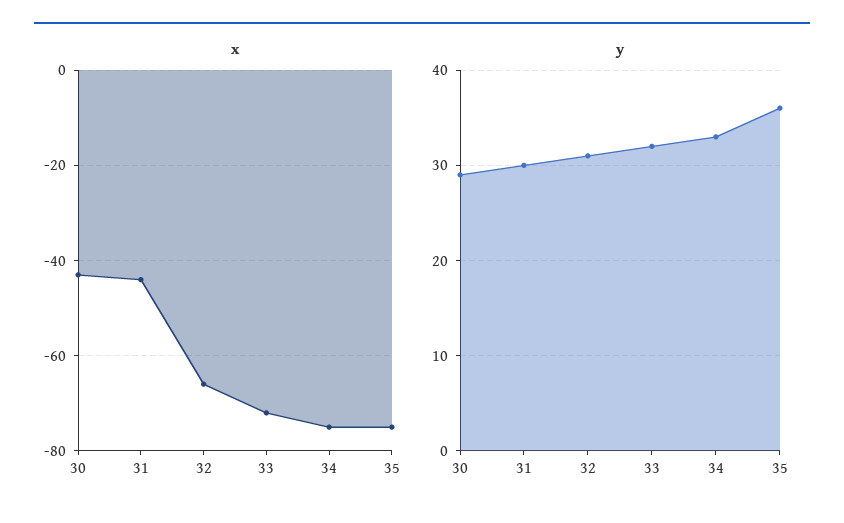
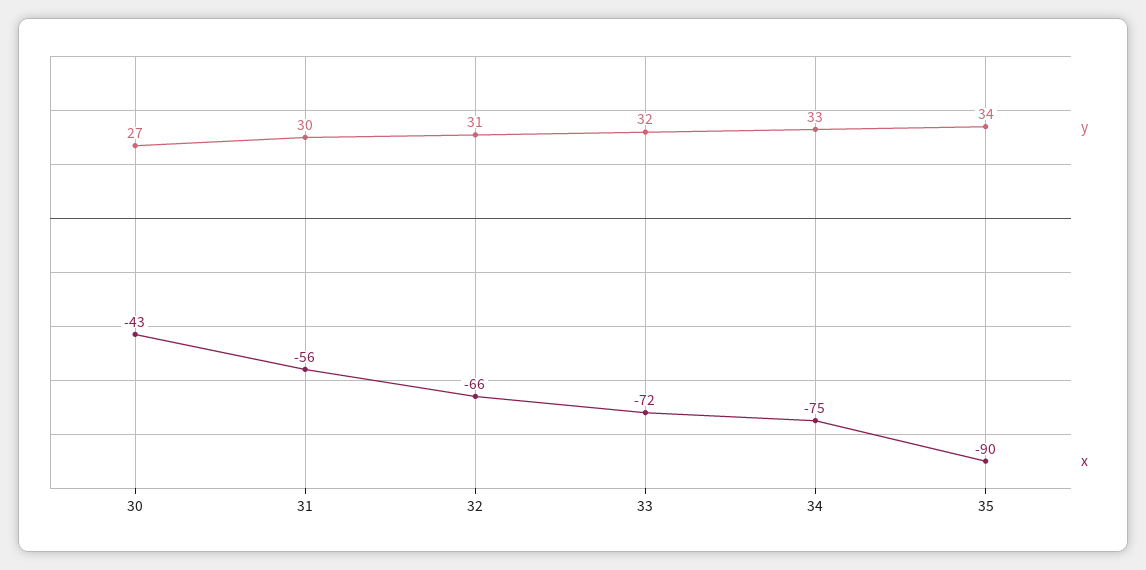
  {
    "x": {
      "30": -43,
-     "31": -45,
+     "31": -56,
      "32": -66,
      "33": -72,
      "34": -75,
-     "35": -75
+     "35": -90
    },
    "y": {
-     "30": 29,
+     "30": 27,
      "31": 30,
      "32": 31,
      "33": 32,
      "34": 33,
-     "35": 36
+     "35": 34
    }
  }

